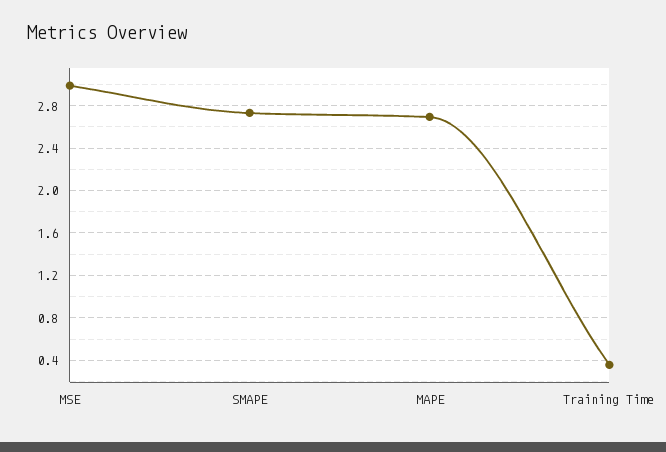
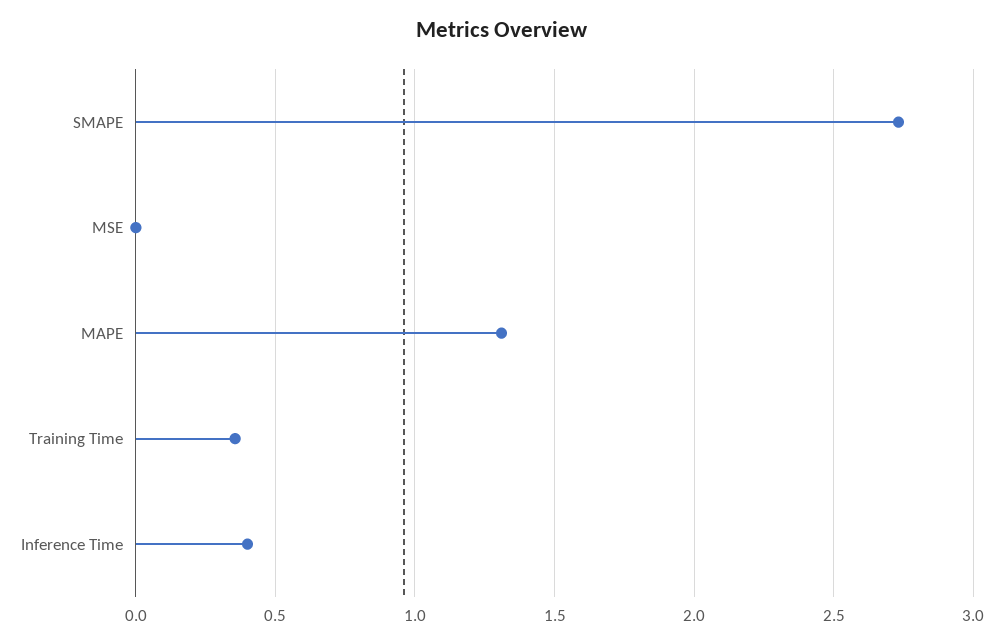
  {
-   "MSE": 3,
+   "MSE": 0,
    "SMAPE": 2.75,
-   "MAPE": 2.7,
+   "MAPE": 1.3,
-   "Training Time": 0.35
+   "Training Time": 0.35,
+   "Inference Time": 0.4
  }

